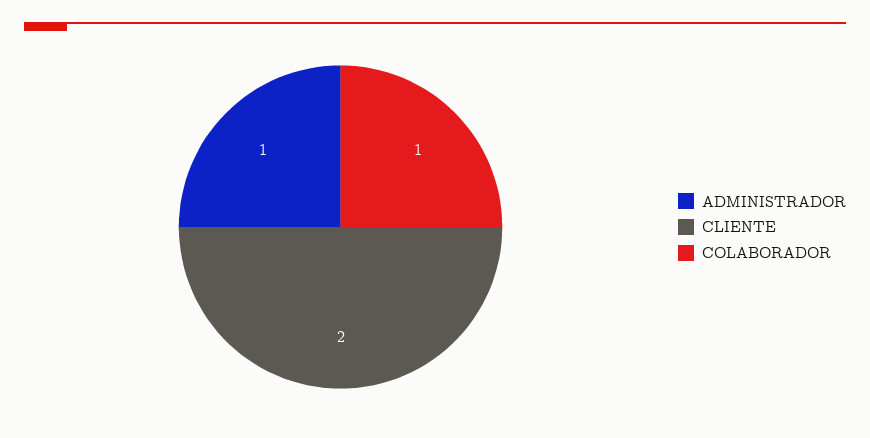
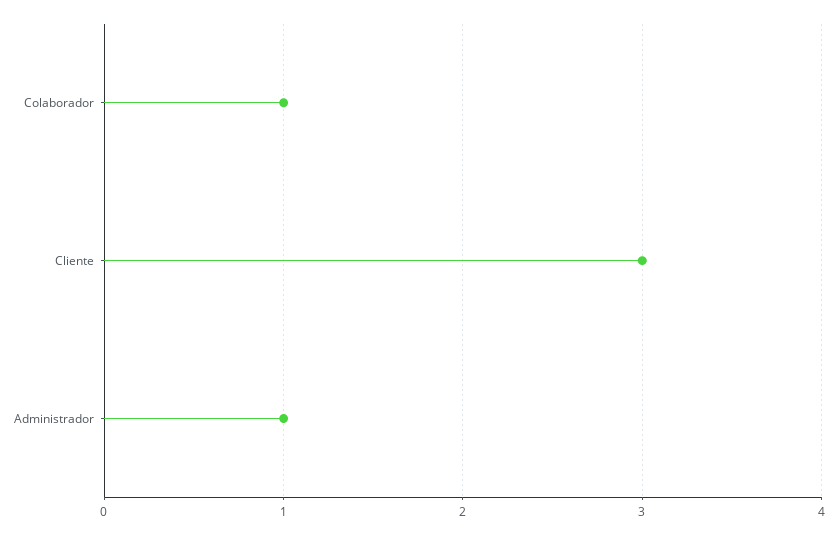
  {
    "ADMINISTRADOR": 1,
-   "CLIENTE": 2,
+   "CLIENTE": 3,
    "COLABORADOR": 1
  }

